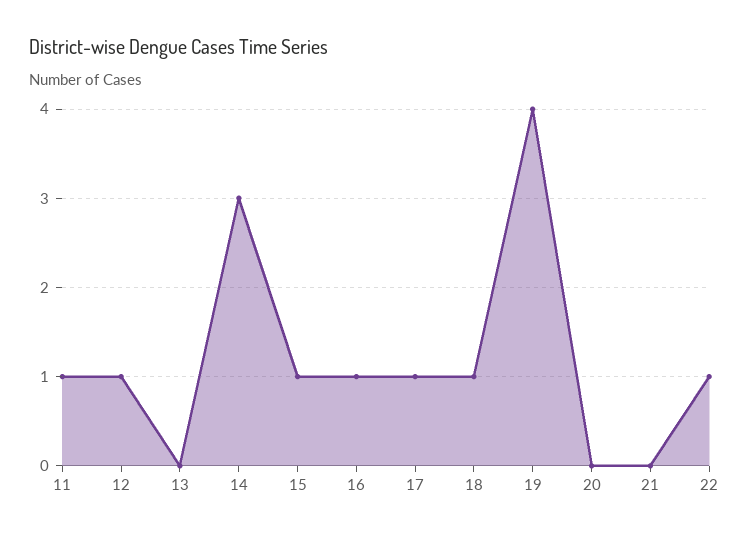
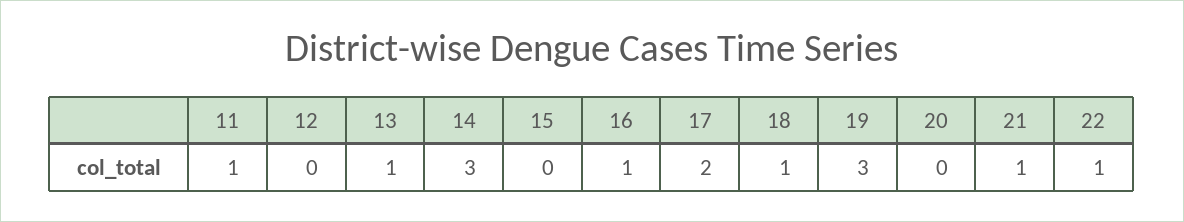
  {
    "11": 1,
-   "12": 1,
+   "12": 0,
-   "13": 0,
+   "13": 1,
    "14": 3,
-   "15": 1,
+   "15": 0,
    "16": 1,
-   "17": 1,
+   "17": 2,
    "18": 1,
-   "19": 4,
+   "19": 3,
    "20": 0,
-   "21": 0,
+   "21": 1,
    "22": 1
  }

